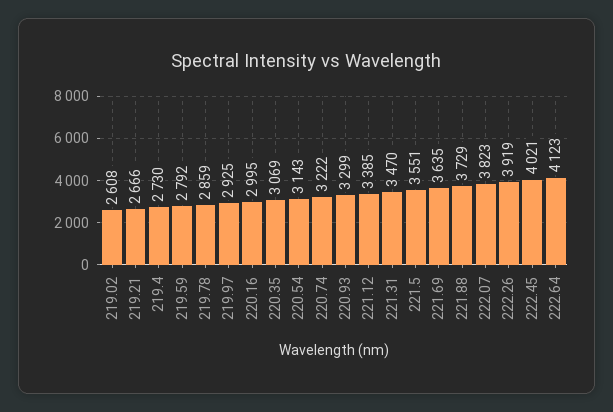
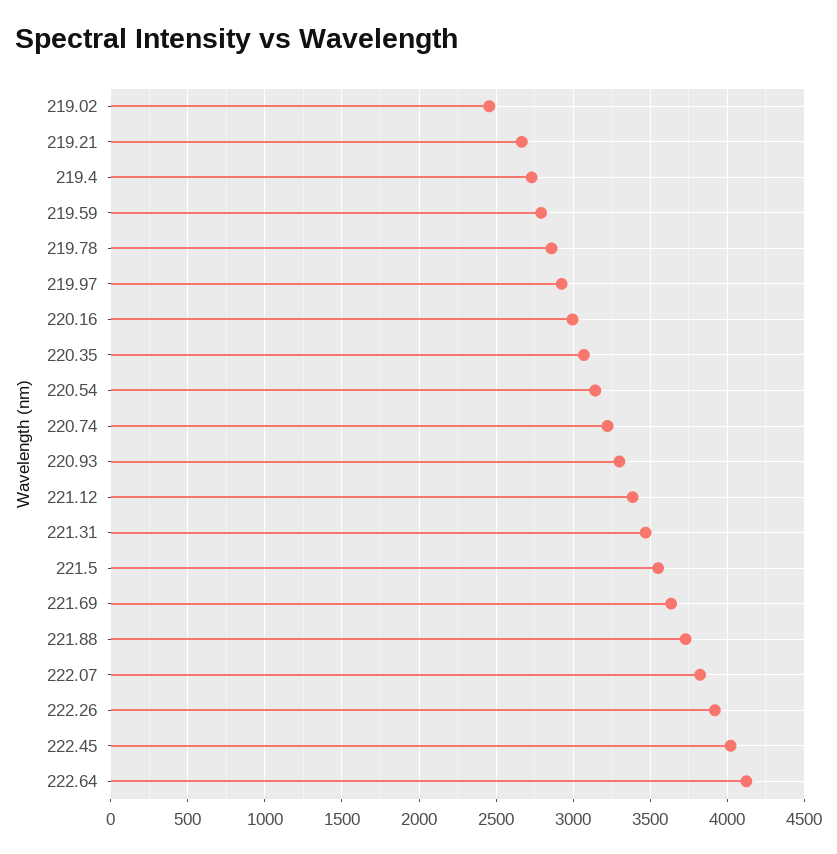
  {
-   "219.02": 2608,
+   "219.02": 2450,
    "219.21": 2666,
    "219.4": 2730,
    "219.59": 2792,
    "219.78": 2859,
    "219.97": 2925,
    "220.16": 2995,
    "220.35": 3069,
    "220.54": 3143,
    "220.74": 3222,
    "220.93": 3299,
    "221.12": 3385,
    "221.31": 3470,
    "221.5": 3551,
    "221.69": 3635,
    "221.88": 3729,
    "222.07": 3823,
    "222.26": 3919,
    "222.45": 4021,
    "222.64": 4123
  }

